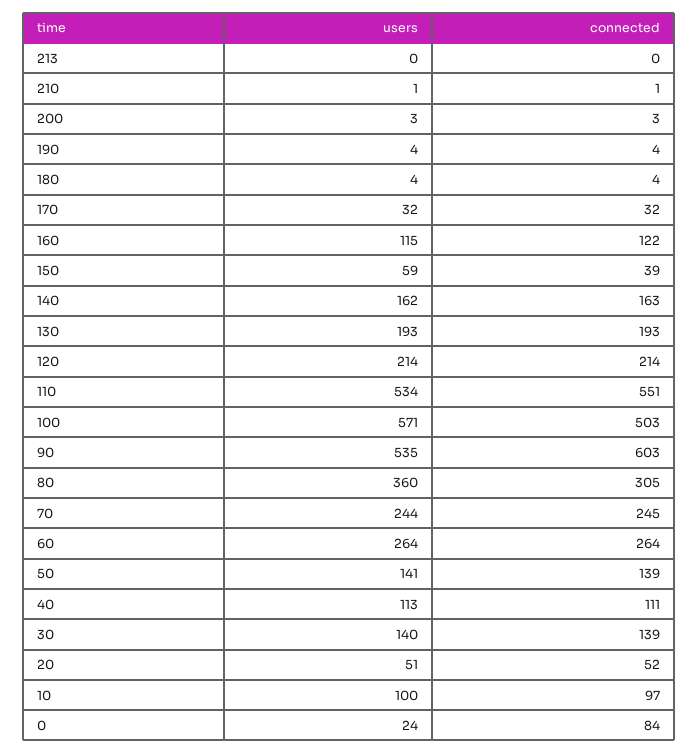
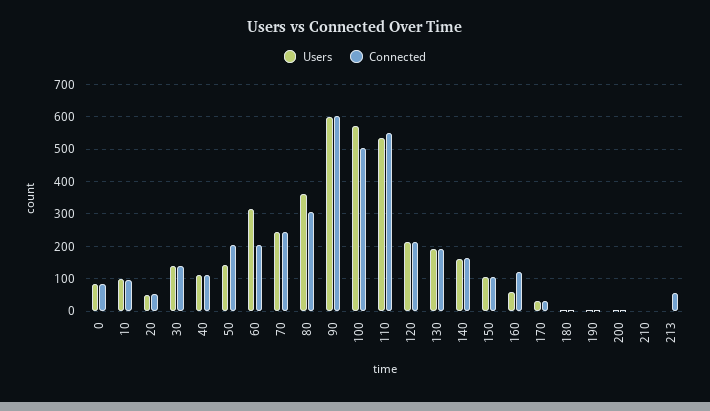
  {
    "users": {
      "213": 0,
      "210": 1,
      "200": 3,
      "190": 4,
      "180": 4,
      "170": 32,
-     "160": 115,
+     "160": 60,
-     "150": 59,
+     "150": 100,
      "140": 162,
      "130": 193,
      "120": 214,
      "110": 534,
      "100": 571,
-     "90": 535,
+     "90": 600,
      "80": 360,
      "70": 244,
-     "60": 264,
+     "60": 320,
      "50": 141,
      "40": 113,
      "30": 140,
      "20": 51,
      "10": 100,
-     "0": 24
+     "0": 80
    },
    "connected": {
-     "213": 0,
+     "213": 60,
      "210": 1,
      "200": 3,
      "190": 4,
      "180": 4,
      "170": 32,
      "160": 122,
-     "150": 39,
+     "150": 100,
      "140": 163,
      "130": 193,
      "120": 214,
      "110": 551,
      "100": 503,
      "90": 603,
      "80": 305,
      "70": 245,
-     "60": 264,
+     "60": 200,
-     "50": 139,
+     "50": 200,
      "40": 111,
      "30": 139,
      "20": 52,
      "10": 97,
      "0": 84
    }
  }

